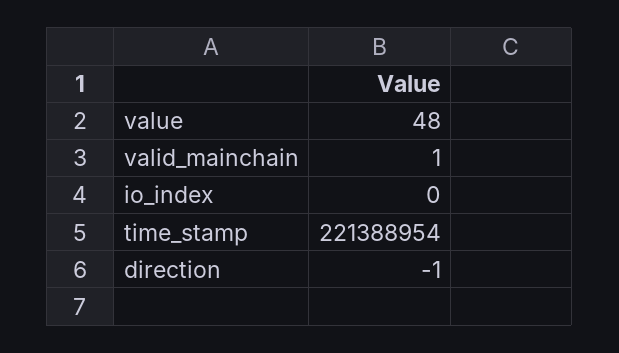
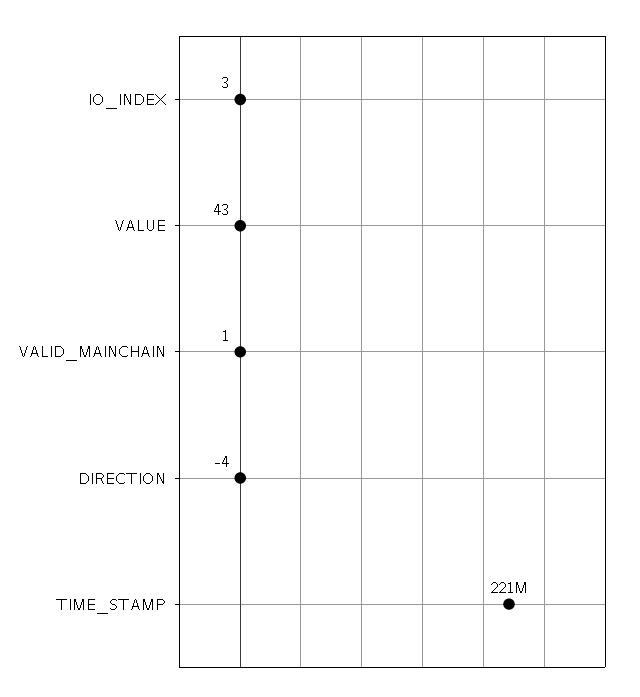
  {
-   "value": 48,
+   "value": 43,
    "valid_mainchain": 1,
-   "io_index": 0,
+   "io_index": 3,
    "time_stamp": 221388954,
-   "direction": -1
+   "direction": -4
  }

